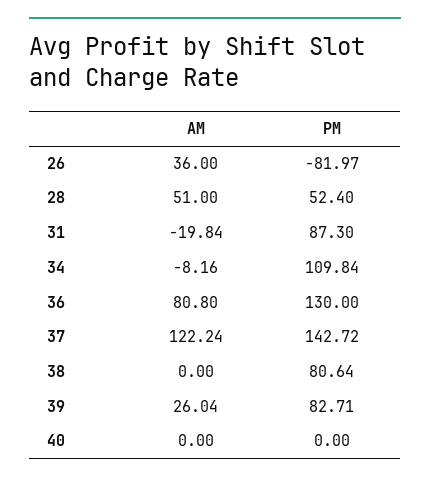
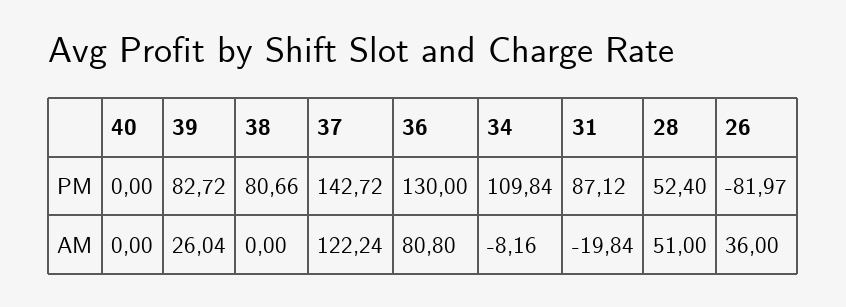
  {
    "AM": {
      "26": 36,
      "28": 51,
      "31": -19.84,
      "34": -8.16,
      "36": 80.8,
      "37": 122.24,
      "38": 0,
      "39": 26.04,
      "40": 0
    },
    "PM": {
      "26": -81.97,
      "28": 52.4,
-     "31": 87.3,
+     "31": 87.12,
      "34": 109.84,
      "36": 130,
      "37": 142.72,
-     "38": 80.64,
+     "38": 80.66,
-     "39": 82.71,
+     "39": 82.72,
      "40": 0
    }
  }

